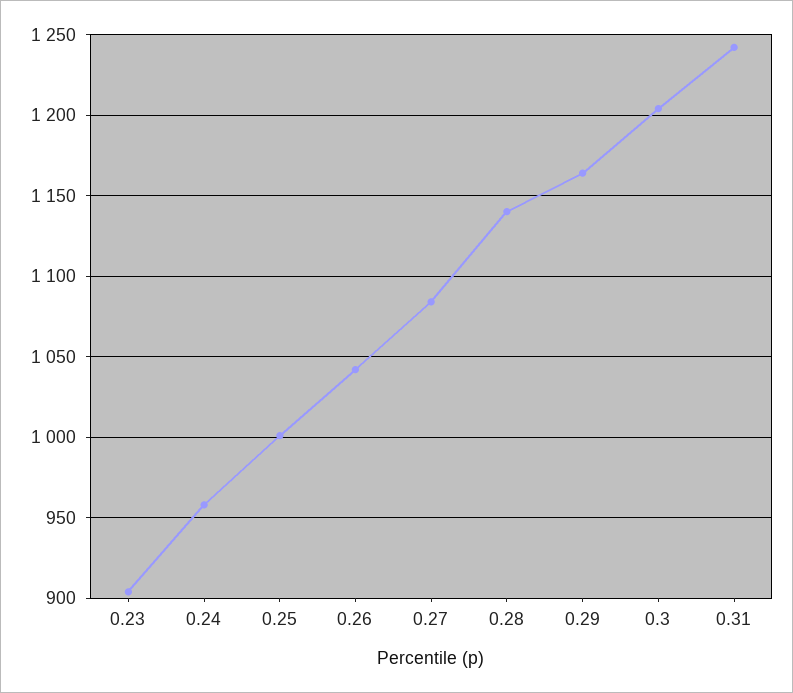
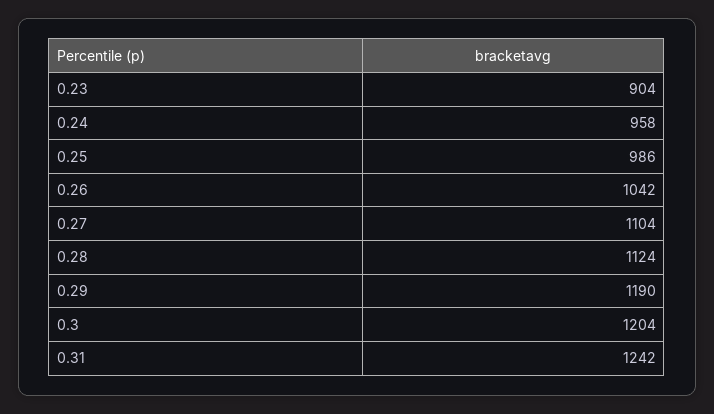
  {
    "0.23": 904,
    "0.24": 958,
-   "0.25": 1000,
+   "0.25": 986,
    "0.26": 1042,
-   "0.27": 1085,
+   "0.27": 1104,
-   "0.28": 1140,
+   "0.28": 1124,
-   "0.29": 1165,
+   "0.29": 1190,
    "0.3": 1204,
    "0.31": 1242
  }

